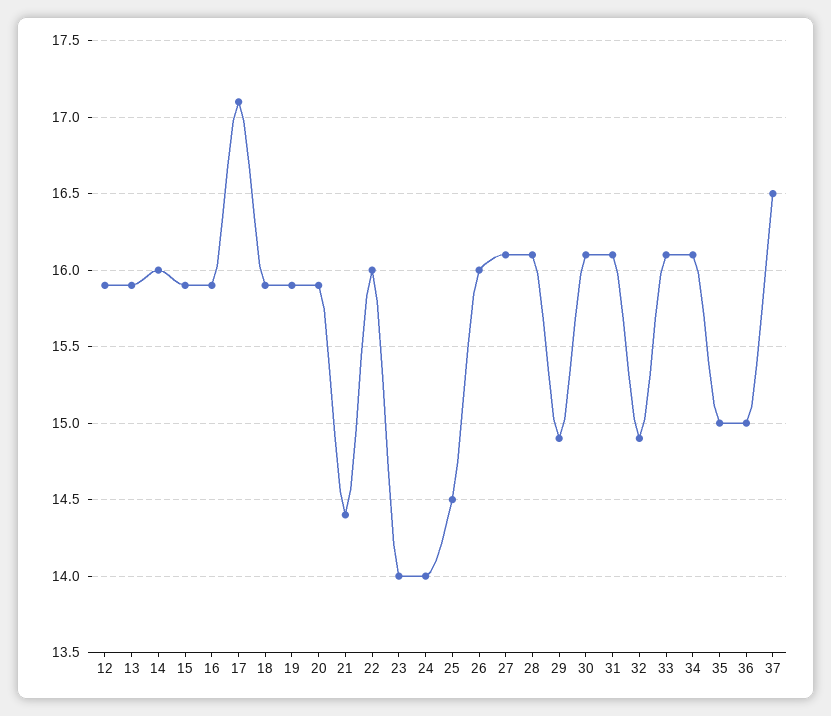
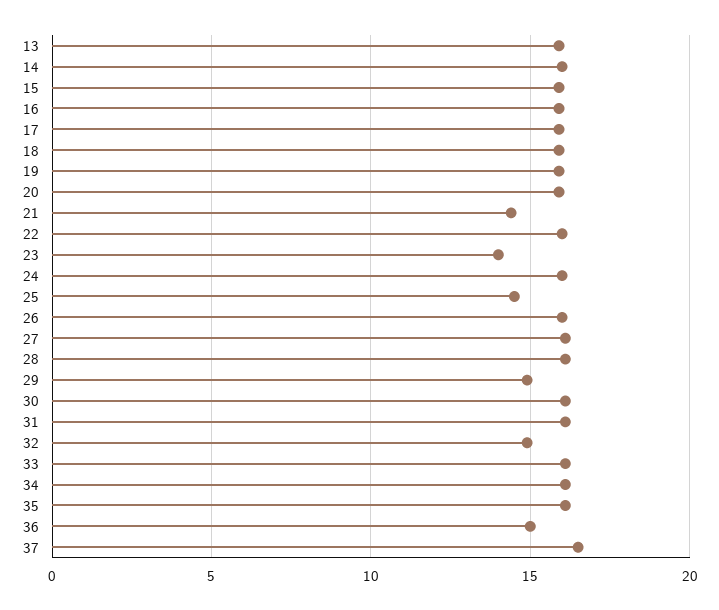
  {
-   "12": 15.9,
    "13": 15.9,
    "14": 16,
    "15": 15.9,
    "16": 15.9,
-   "17": 17.1,
+   "17": 16,
    "18": 15.9,
    "19": 15.9,
    "20": 15.9,
    "21": 14.4,
    "22": 16,
    "23": 14,
-   "24": 14,
+   "24": 16,
    "25": 14.5,
    "26": 16,
    "27": 16.1,
    "28": 16.1,
    "29": 14.9,
    "30": 16.1,
    "31": 16.1,
    "32": 14.9,
    "33": 16.1,
    "34": 16.1,
-   "35": 15,
+   "35": 16,
    "36": 15,
    "37": 16.5
  }

